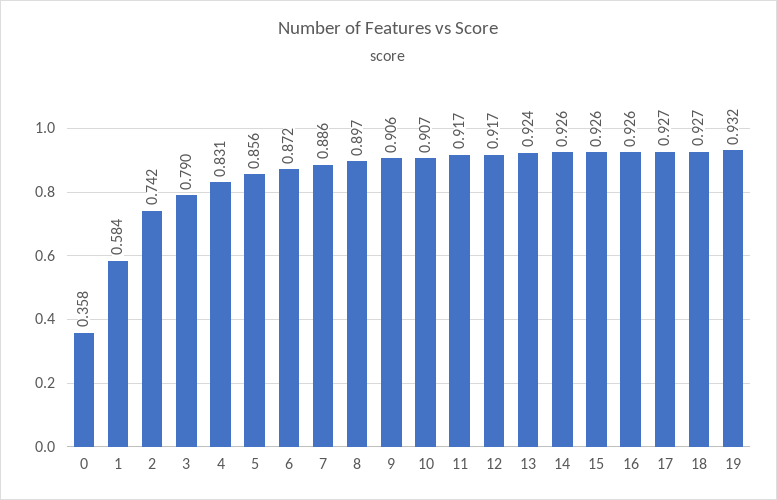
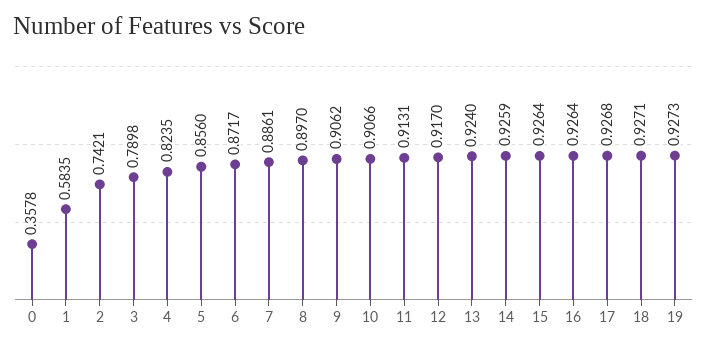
  {
    "0": 0.3578,
    "1": 0.5835,
    "2": 0.7421,
    "3": 0.7898,
-   "4": 0.831,
+   "4": 0.8235,
    "5": 0.856,
    "6": 0.8717,
    "7": 0.8861,
    "8": 0.897,
    "9": 0.9062,
    "10": 0.9066,
-   "11": 0.917,
+   "11": 0.9131,
    "12": 0.917,
    "13": 0.924,
    "14": 0.9259,
    "15": 0.9264,
    "16": 0.9264,
    "17": 0.9268,
    "18": 0.9271,
-   "19": 0.932
+   "19": 0.9273
  }

